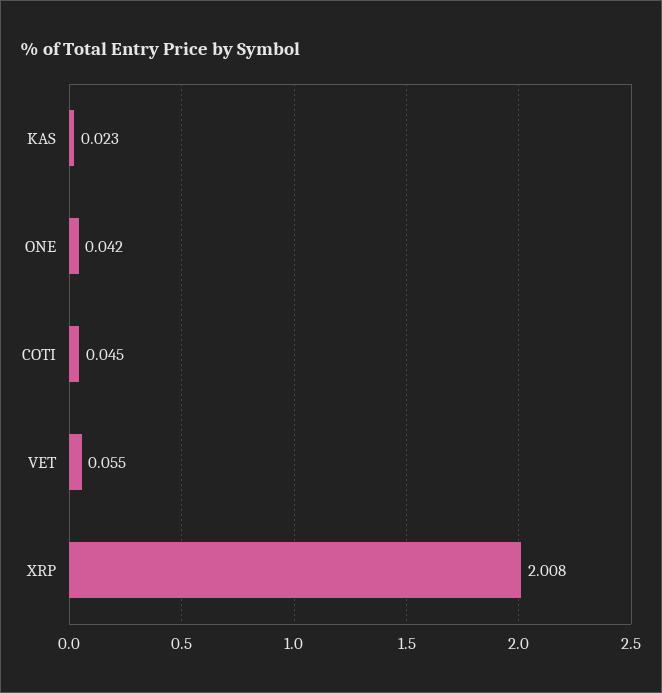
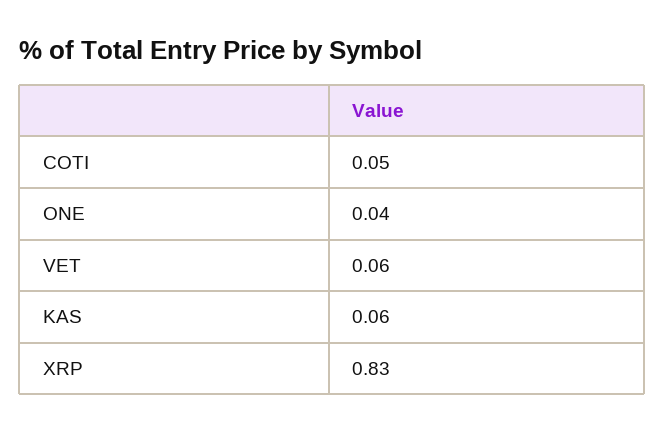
  {
-   "KAS": 0.023,
+   "KAS": 0.06,
    "ONE": 0.042,
    "COTI": 0.045,
    "VET": 0.055,
-   "XRP": 2.008
+   "XRP": 0.83
  }

